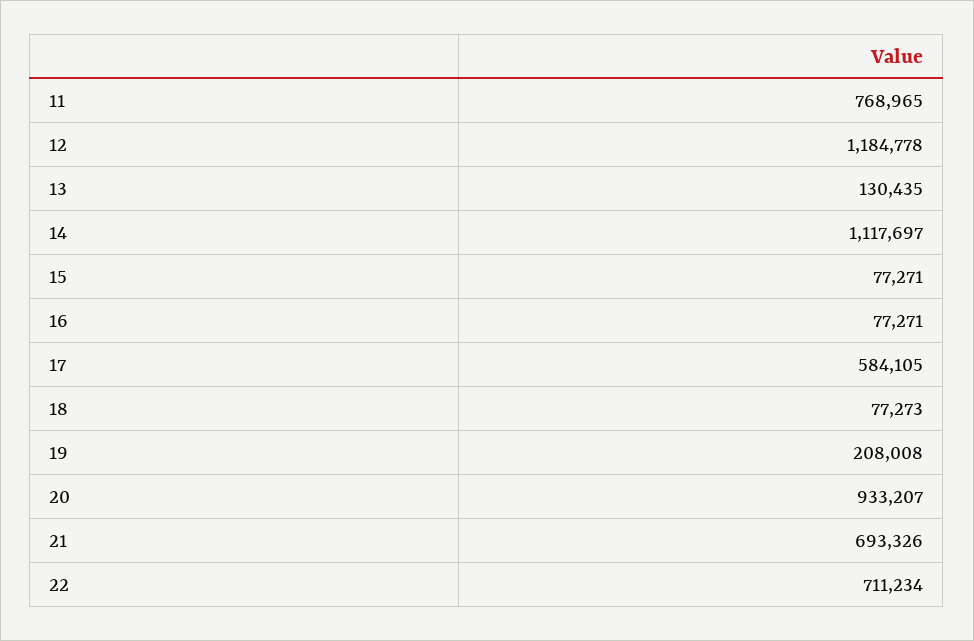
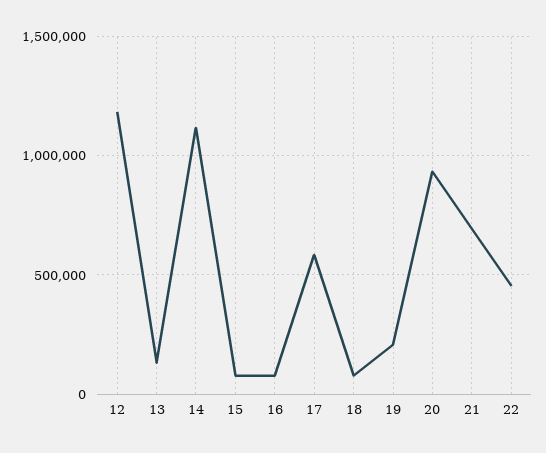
  {
-   "11": 768965,
    "12": 1184778,
    "13": 130435,
    "14": 1117697,
    "15": 77271,
    "16": 77271,
    "17": 584105,
    "18": 77273,
    "19": 208008,
    "20": 933207,
    "21": 693326,
-   "22": 711234
+   "22": 450000
  }

